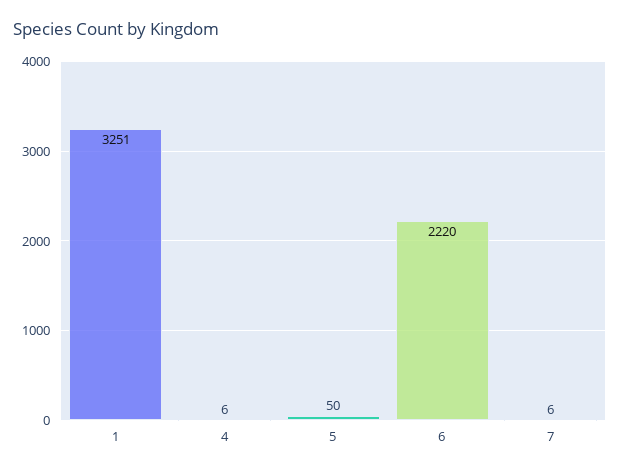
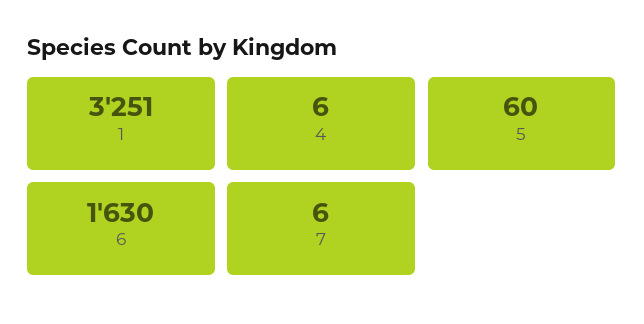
  {
    "1": 3251,
    "4": 6,
-   "5": 50,
+   "5": 60,
-   "6": 2220,
+   "6": 1630,
    "7": 6
  }

